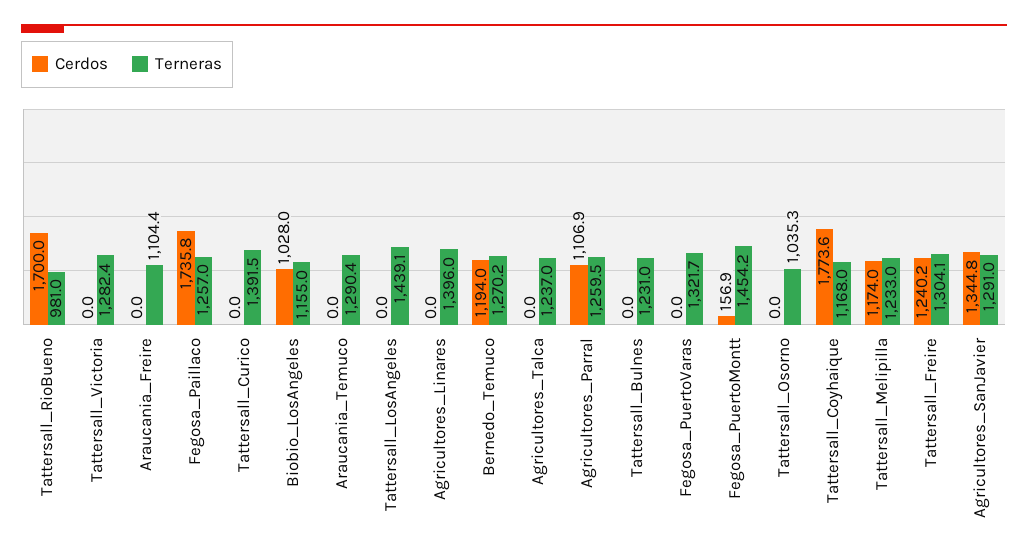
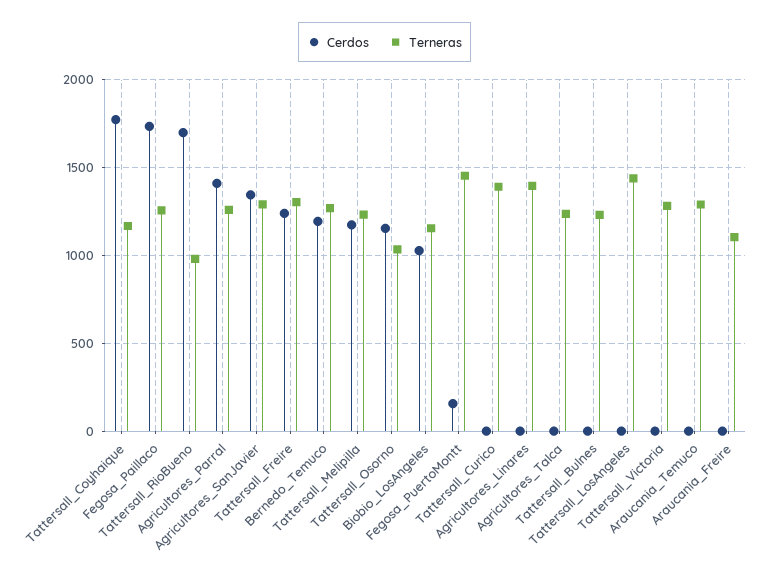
  {
    "Cerdos": {
      "Tattersall_RioBueno": 1700,
      "Tattersall_Victoria": 0,
      "Araucania_Freire": 0,
      "Fegosa_Paillaco": 1735.8,
      "Tattersall_Curico": 0,
      "Biobio_LosAngeles": 1028,
      "Araucania_Temuco": 0,
      "Tattersall_LosAngeles": 0,
      "Agricultores_Linares": 0,
      "Bernedo_Temuco": 1194,
      "Agricultores_Talca": 0,
-     "Agricultores_Parral": 1106.9,
+     "Agricultores_Parral": 1400,
      "Tattersall_Bulnes": 0,
-     "Fegosa_PuertoVaras": 0,
      "Fegosa_PuertoMontt": 156.9,
-     "Tattersall_Osorno": 0,
+     "Tattersall_Osorno": 1150,
      "Tattersall_Coyhaique": 1773.6,
      "Tattersall_Melipilla": 1174,
      "Tattersall_Freire": 1240.2,
      "Agricultores_SanJavier": 1344.8
    },
    "Terneras": {
      "Tattersall_RioBueno": 981,
      "Tattersall_Victoria": 1282.4,
      "Araucania_Freire": 1104.4,
      "Fegosa_Paillaco": 1257,
      "Tattersall_Curico": 1391.5,
      "Biobio_LosAngeles": 1155,
      "Araucania_Temuco": 1290.4,
      "Tattersall_LosAngeles": 1439.1,
      "Agricultores_Linares": 1396,
      "Bernedo_Temuco": 1270.2,
      "Agricultores_Talca": 1237,
      "Agricultores_Parral": 1259.5,
      "Tattersall_Bulnes": 1231,
-     "Fegosa_PuertoVaras": 1321.7,
      "Fegosa_PuertoMontt": 1454.2,
      "Tattersall_Osorno": 1035.3,
      "Tattersall_Coyhaique": 1168,
      "Tattersall_Melipilla": 1233,
      "Tattersall_Freire": 1304.1,
      "Agricultores_SanJavier": 1291
    }
  }

